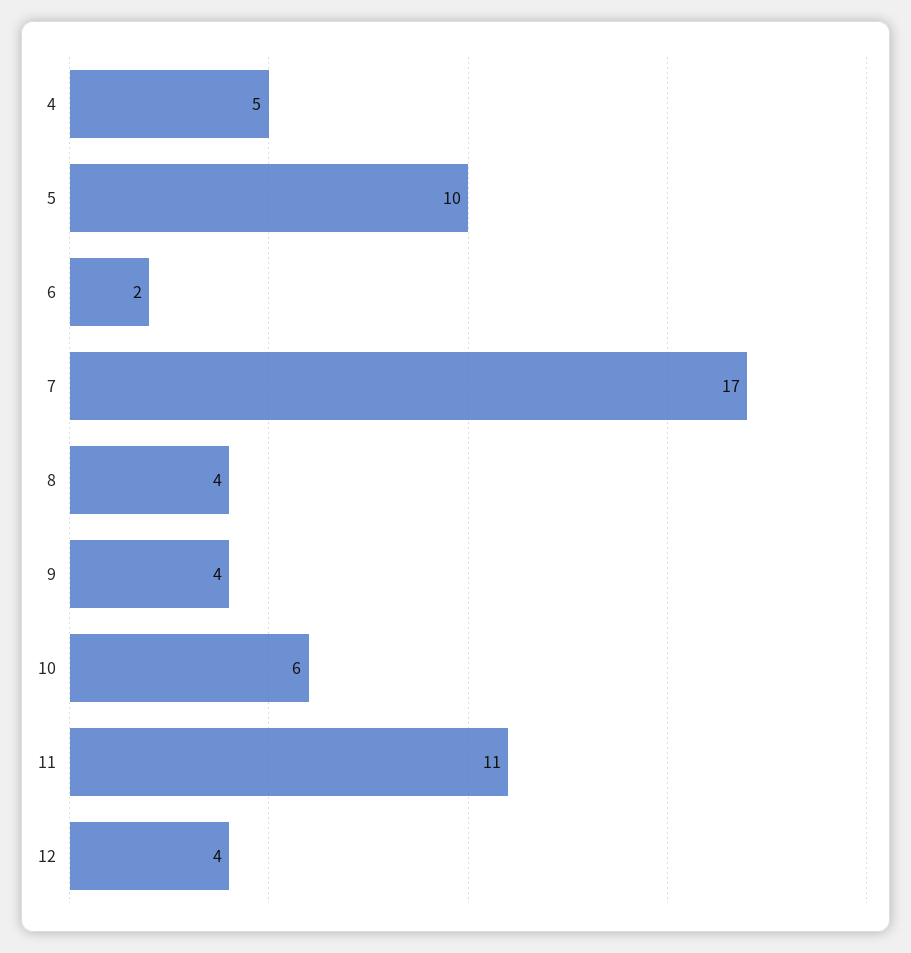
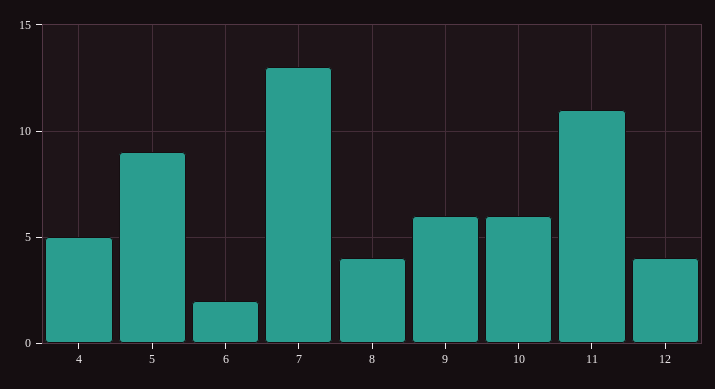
  {
    "4": 5,
-   "5": 10,
+   "5": 9,
    "6": 2,
-   "7": 17,
+   "7": 13,
    "8": 4,
-   "9": 4,
+   "9": 6,
    "10": 6,
    "11": 11,
    "12": 4
  }

